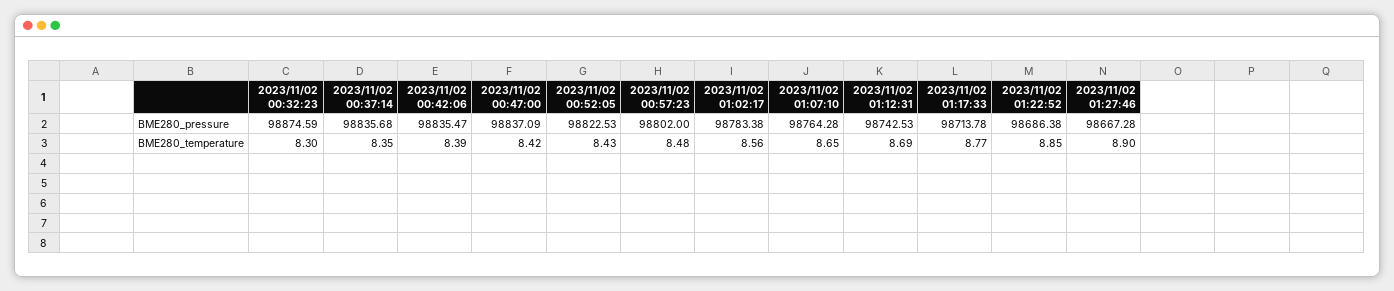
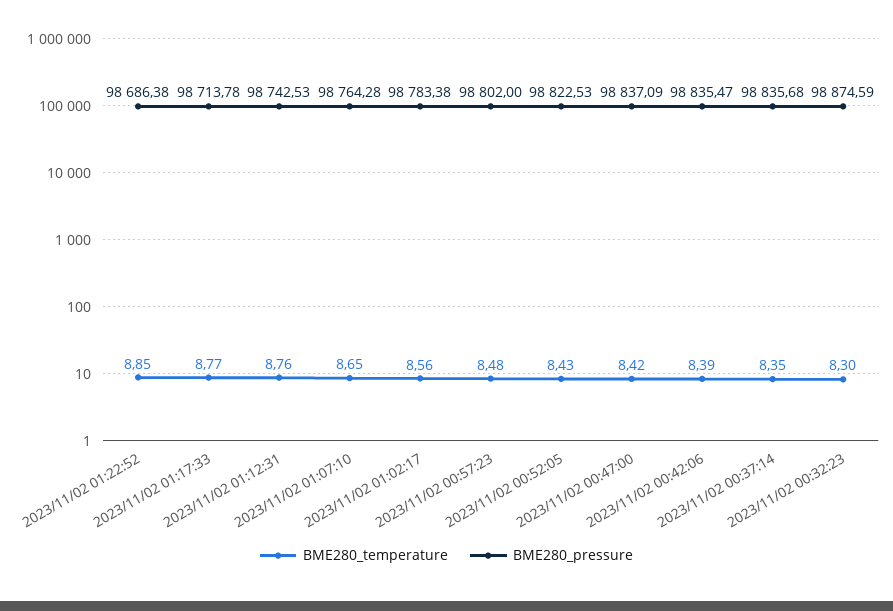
  {
    "BME280_pressure": {
      "2023/11/02 00:32:23": 98874.59,
      "2023/11/02 00:37:14": 98835.68,
      "2023/11/02 00:42:06": 98835.47,
      "2023/11/02 00:47:00": 98837.09,
      "2023/11/02 00:52:05": 98822.53,
      "2023/11/02 00:57:23": 98802,
      "2023/11/02 01:02:17": 98783.38,
      "2023/11/02 01:07:10": 98764.28,
      "2023/11/02 01:12:31": 98742.53,
      "2023/11/02 01:17:33": 98713.78,
-     "2023/11/02 01:22:52": 98686.38,
+     "2023/11/02 01:22:52": 98686.38
-     "2023/11/02 01:27:46": 98667.28
    },
    "BME280_temperature": {
      "2023/11/02 00:32:23": 8.3,
      "2023/11/02 00:37:14": 8.35,
      "2023/11/02 00:42:06": 8.39,
      "2023/11/02 00:47:00": 8.42,
      "2023/11/02 00:52:05": 8.43,
      "2023/11/02 00:57:23": 8.48,
      "2023/11/02 01:02:17": 8.56,
      "2023/11/02 01:07:10": 8.65,
-     "2023/11/02 01:12:31": 8.69,
+     "2023/11/02 01:12:31": 8.76,
      "2023/11/02 01:17:33": 8.77,
-     "2023/11/02 01:22:52": 8.85,
+     "2023/11/02 01:22:52": 8.85
-     "2023/11/02 01:27:46": 8.9
    }
  }

